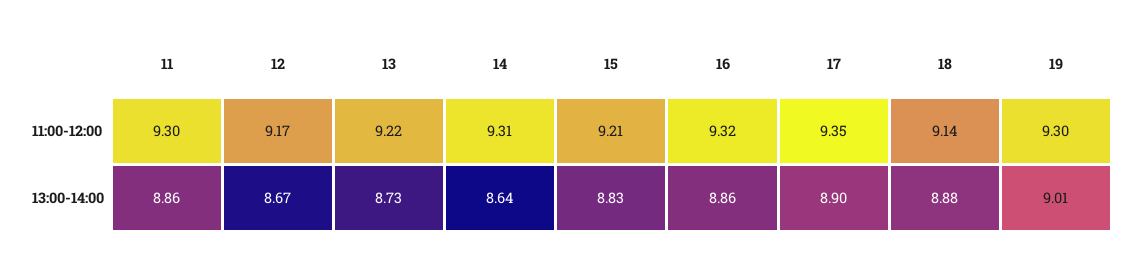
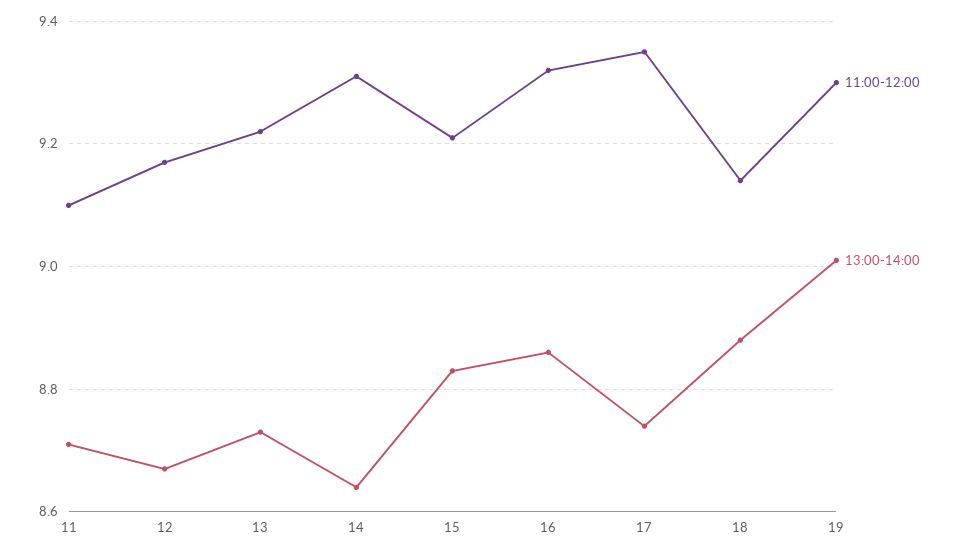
  {
    "11:00-12:00": {
-     "11": 9.3,
+     "11": 9.1,
      "12": 9.17,
      "13": 9.22,
      "14": 9.31,
      "15": 9.21,
      "16": 9.32,
      "17": 9.35,
      "18": 9.14,
      "19": 9.3
    },
    "13:00-14:00": {
-     "11": 8.86,
+     "11": 8.7,
      "12": 8.67,
      "13": 8.73,
      "14": 8.64,
      "15": 8.83,
      "16": 8.86,
-     "17": 8.9,
+     "17": 8.75,
      "18": 8.88,
      "19": 9.01
    }
  }

